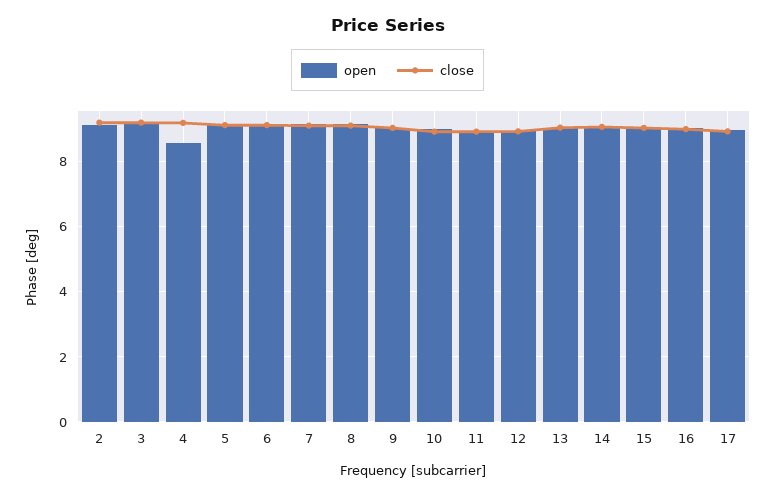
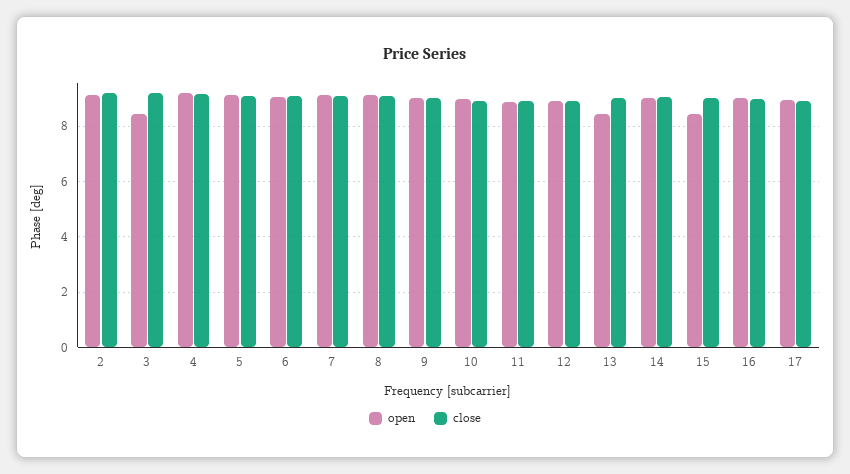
  {
    "open": {
      "2": 9.2,
-     "3": 9.2,
+     "3": 8.5,
-     "4": 8.6,
+     "4": 9.25,
      "5": 9.2,
      "6": 9,
      "7": 9.2,
      "8": 9.2,
      "9": 9,
      "10": 9,
      "11": 8.8,
      "12": 9,
-     "13": 9,
+     "13": 8.5,
      "14": 9,
-     "15": 9,
+     "15": 8.5,
      "16": 9,
      "17": 9
    },
    "close": {
      "2": 9.2,
      "3": 9.2,
      "4": 9.2,
      "5": 9.2,
      "6": 9.2,
      "7": 9,
      "8": 9,
      "9": 9,
      "10": 9,
      "11": 9,
      "12": 9,
      "13": 9,
      "14": 9,
      "15": 9,
      "16": 9,
      "17": 9
    }
  }

